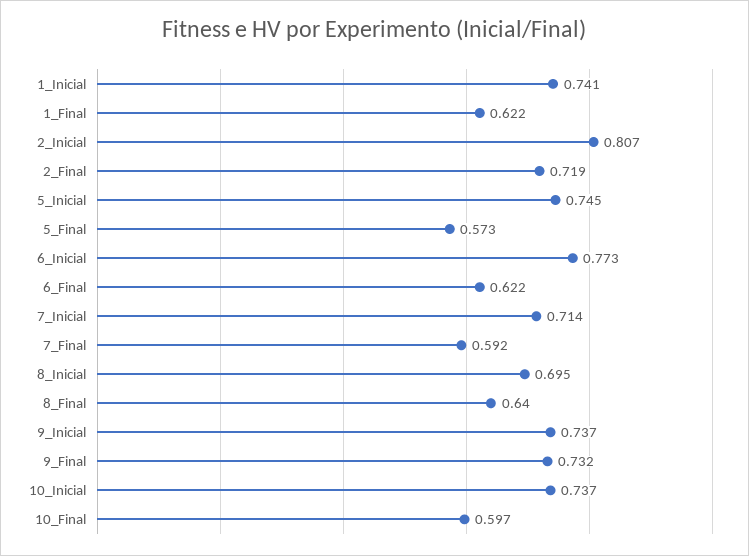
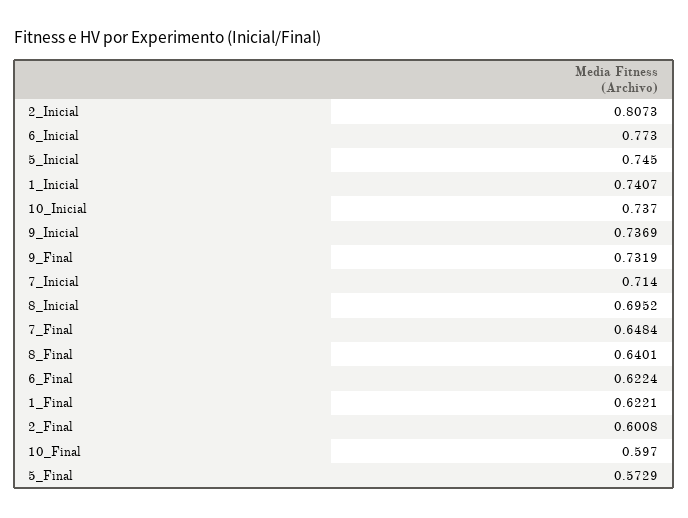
  {
    "1_Inicial": 0.7407,
    "1_Final": 0.6221,
    "2_Inicial": 0.8073,
-   "2_Final": 0.719,
+   "2_Final": 0.6008,
    "5_Inicial": 0.745,
    "5_Final": 0.5729,
    "6_Inicial": 0.773,
    "6_Final": 0.6224,
    "7_Inicial": 0.714,
-   "7_Final": 0.592,
+   "7_Final": 0.6484,
    "8_Inicial": 0.6952,
    "8_Final": 0.6401,
    "9_Inicial": 0.7369,
    "9_Final": 0.7319,
    "10_Inicial": 0.737,
    "10_Final": 0.597
  }

